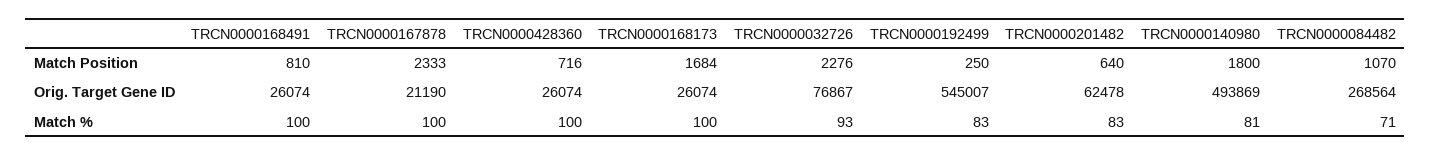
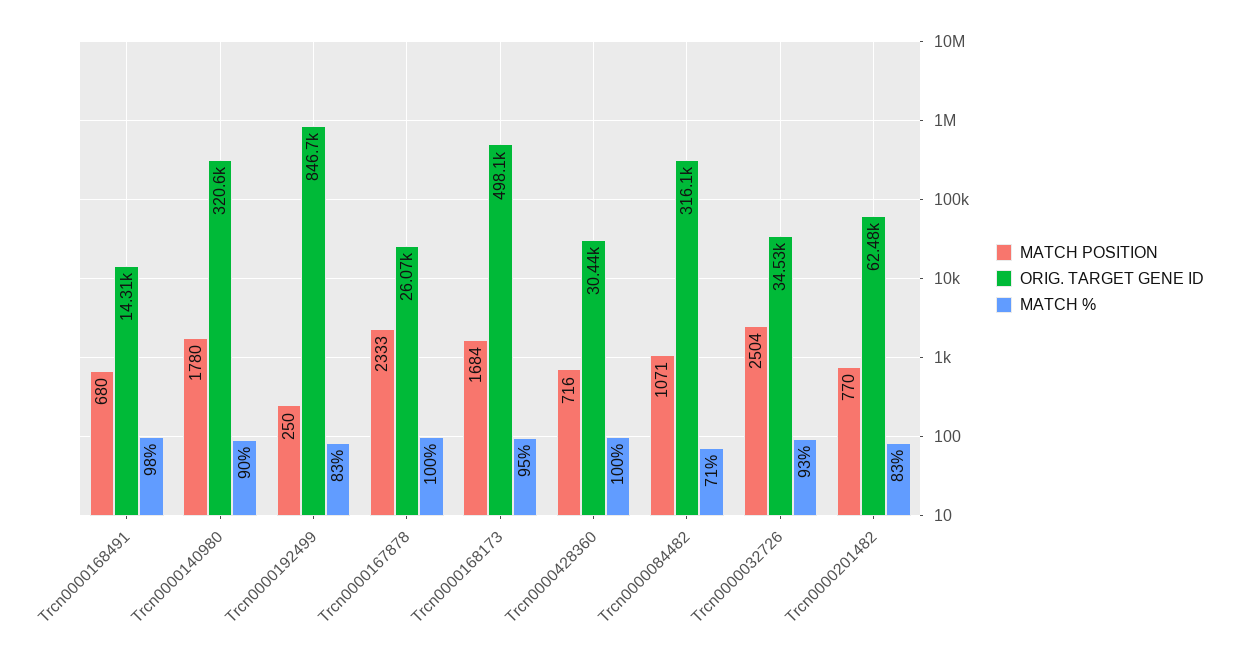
  {
    "Match Position": {
-     "TRCN0000168491": 810,
+     "TRCN0000168491": 680,
      "TRCN0000167878": 2333,
      "TRCN0000428360": 716,
      "TRCN0000168173": 1684,
-     "TRCN0000032726": 2276,
+     "TRCN0000032726": 2504,
      "TRCN0000192499": 250,
-     "TRCN0000201482": 640,
+     "TRCN0000201482": 770,
-     "TRCN0000140980": 1800,
+     "TRCN0000140980": 1780,
-     "TRCN0000084482": 1070
+     "TRCN0000084482": 1071
    },
    "Orig. Target Gene ID": {
-     "TRCN0000168491": 26074,
+     "TRCN0000168491": 14310,
-     "TRCN0000167878": 21190,
+     "TRCN0000167878": 26070,
-     "TRCN0000428360": 26074,
+     "TRCN0000428360": 30440,
-     "TRCN0000168173": 26074,
+     "TRCN0000168173": 498100,
-     "TRCN0000032726": 76867,
+     "TRCN0000032726": 34530,
-     "TRCN0000192499": 545007,
+     "TRCN0000192499": 846700,
      "TRCN0000201482": 62478,
-     "TRCN0000140980": 493869,
+     "TRCN0000140980": 320600,
-     "TRCN0000084482": 268564
+     "TRCN0000084482": 316100
    },
    "Match %": {
-     "TRCN0000168491": 100,
+     "TRCN0000168491": 98,
      "TRCN0000167878": 100,
      "TRCN0000428360": 100,
-     "TRCN0000168173": 100,
+     "TRCN0000168173": 95,
      "TRCN0000032726": 93,
      "TRCN0000192499": 83,
      "TRCN0000201482": 83,
-     "TRCN0000140980": 81,
+     "TRCN0000140980": 90,
      "TRCN0000084482": 71
    }
  }

